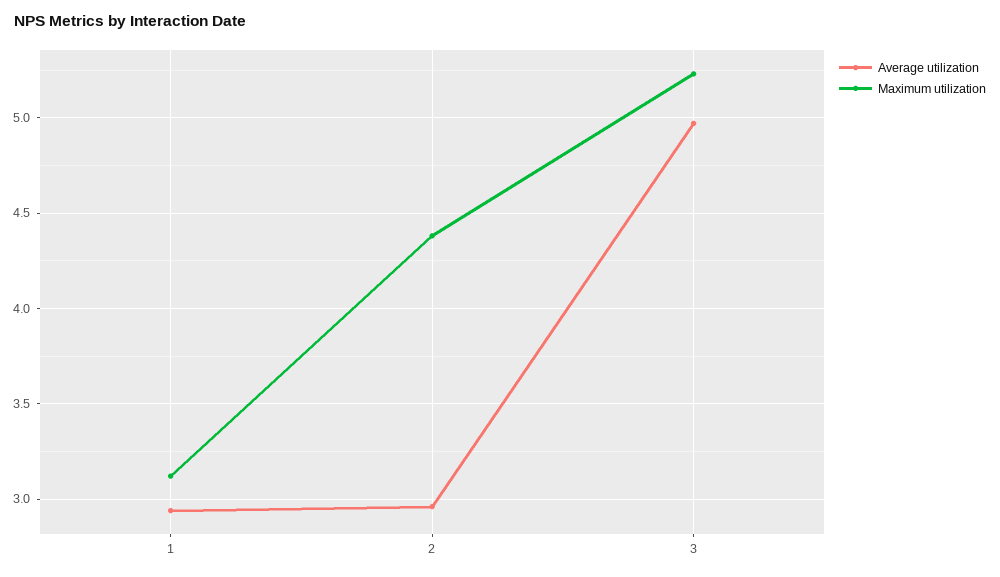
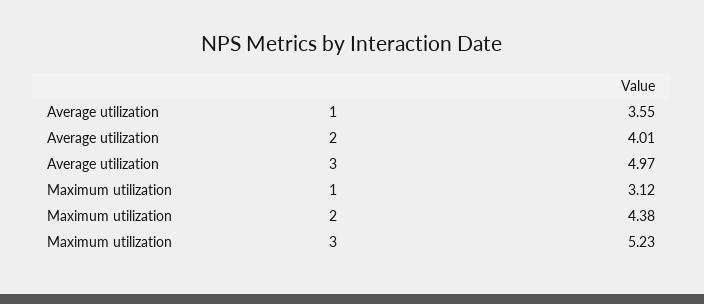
  {
    "Average utilization": {
-     "1": 2.95,
+     "1": 3.55,
-     "2": 2.95,
+     "2": 4.01,
      "3": 4.97
    },
    "Maximum utilization": {
      "1": 3.12,
      "2": 4.38,
      "3": 5.23
    }
  }

